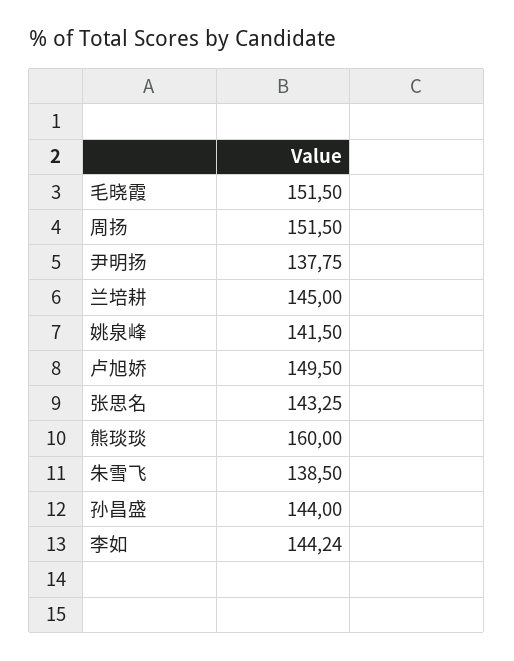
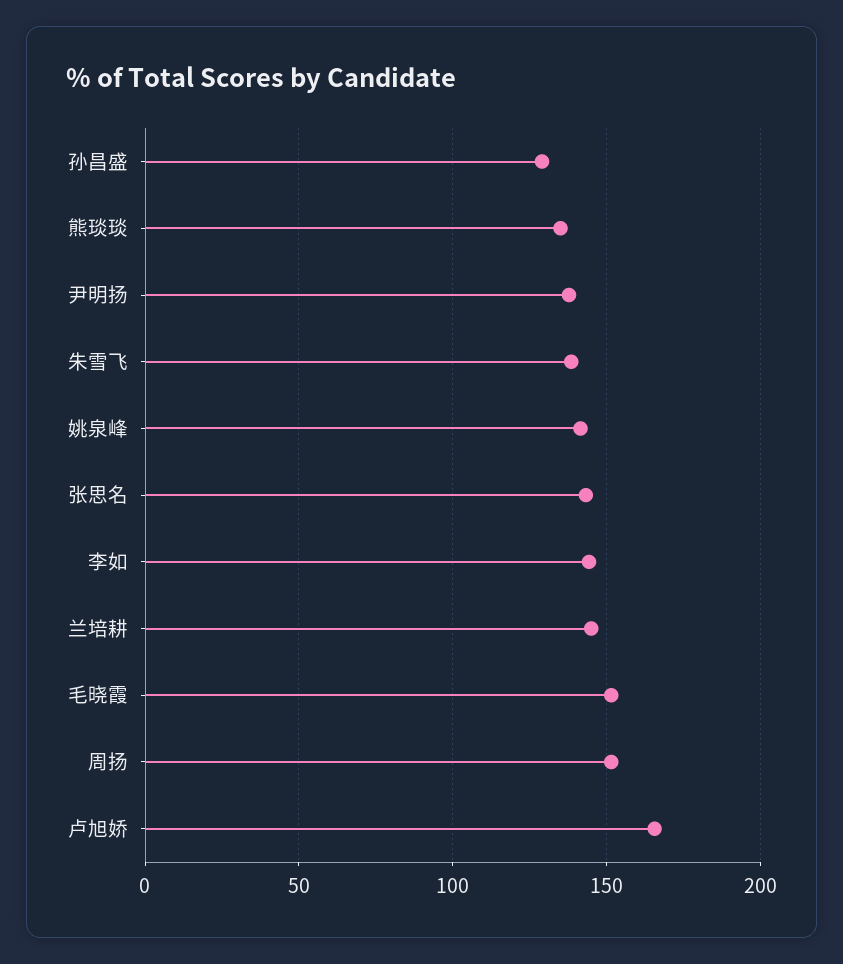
  {
    "毛晓霞": 151.5,
    "周扬": 151.5,
    "尹明扬": 137.75,
    "兰培耕": 145,
    "姚泉峰": 141.5,
-   "卢旭娇": 149.5,
+   "卢旭娇": 165,
    "张思名": 143.25,
-   "熊琰琰": 160,
+   "熊琰琰": 135,
    "朱雪飞": 138.5,
-   "孙昌盛": 144,
+   "孙昌盛": 130,
    "李如": 144.24
  }

